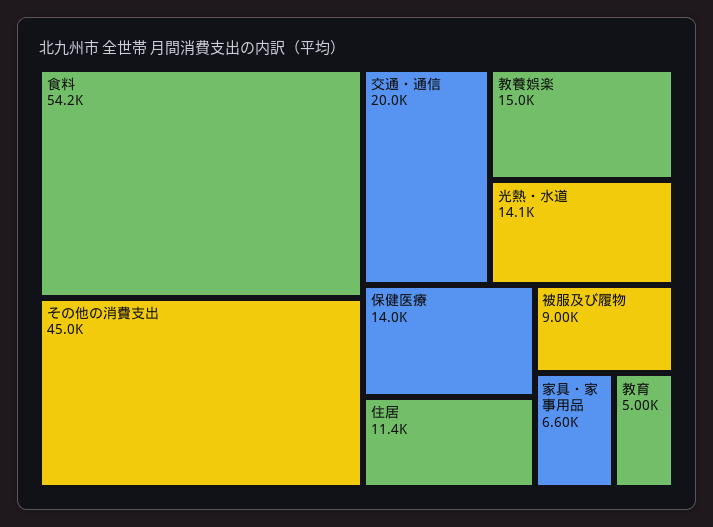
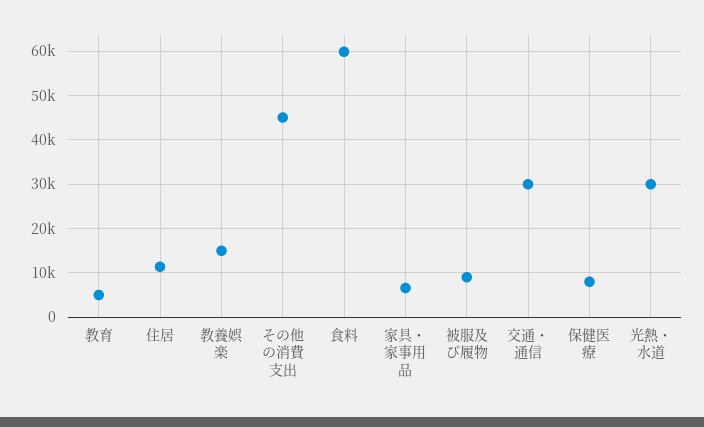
  {
-   "食料": 54200,
+   "食料": 60000,
    "その他の消費支出": 45000,
-   "交通・通信": 20000,
+   "交通・通信": 30000,
    "教養娯楽": 15000,
-   "光熱・水道": 14100,
+   "光熱・水道": 30000,
-   "保健医療": 14000,
+   "保健医療": 8000,
    "住居": 11400,
    "被服及び履物": 9000,
    "家具・家事用品": 6600,
    "教育": 5000
  }

